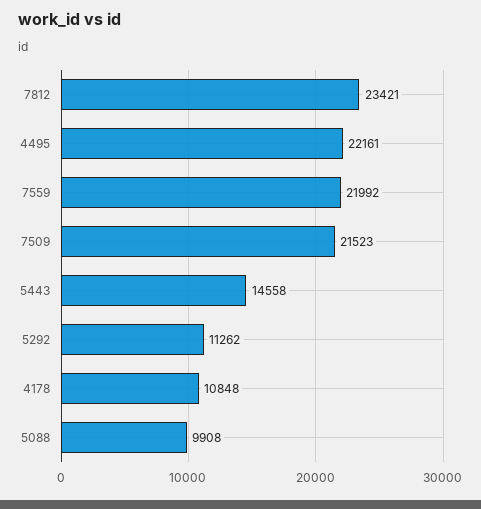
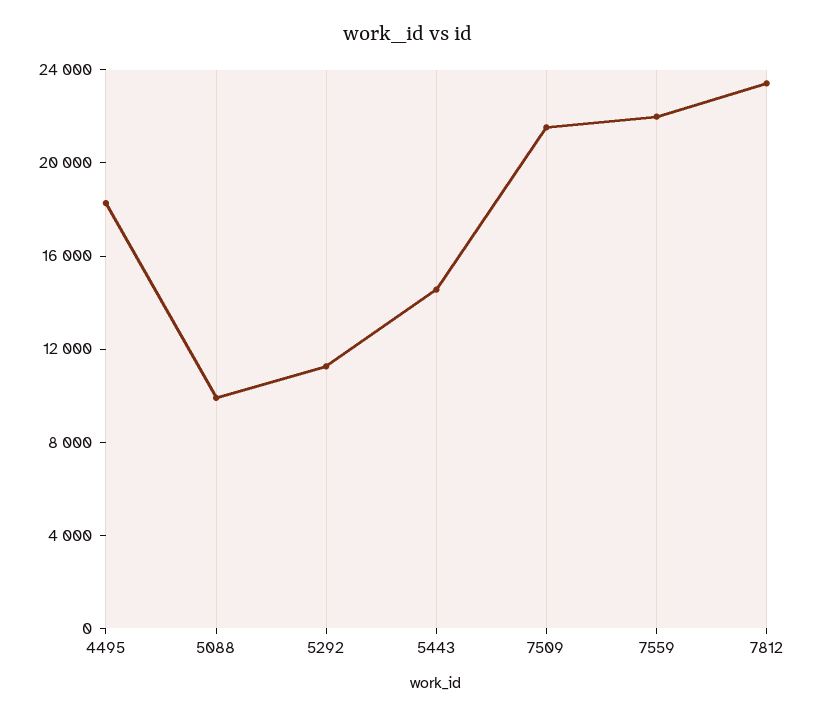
  {
    "7812": 23421,
-   "4495": 22161,
+   "4495": 18000,
    "7559": 21992,
    "7509": 21523,
    "5443": 14558,
    "5292": 11262,
-   "4178": 10848,
    "5088": 9908
  }

